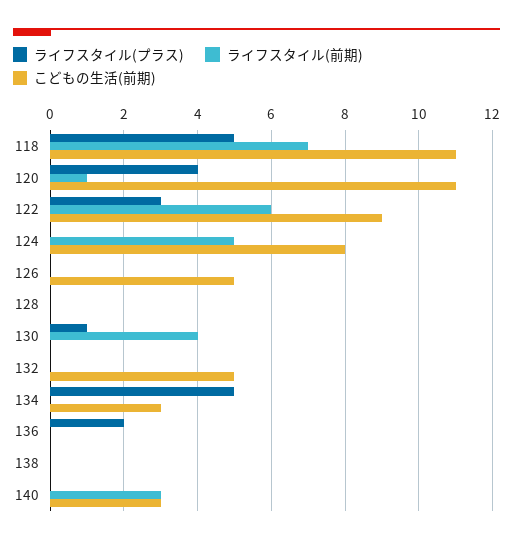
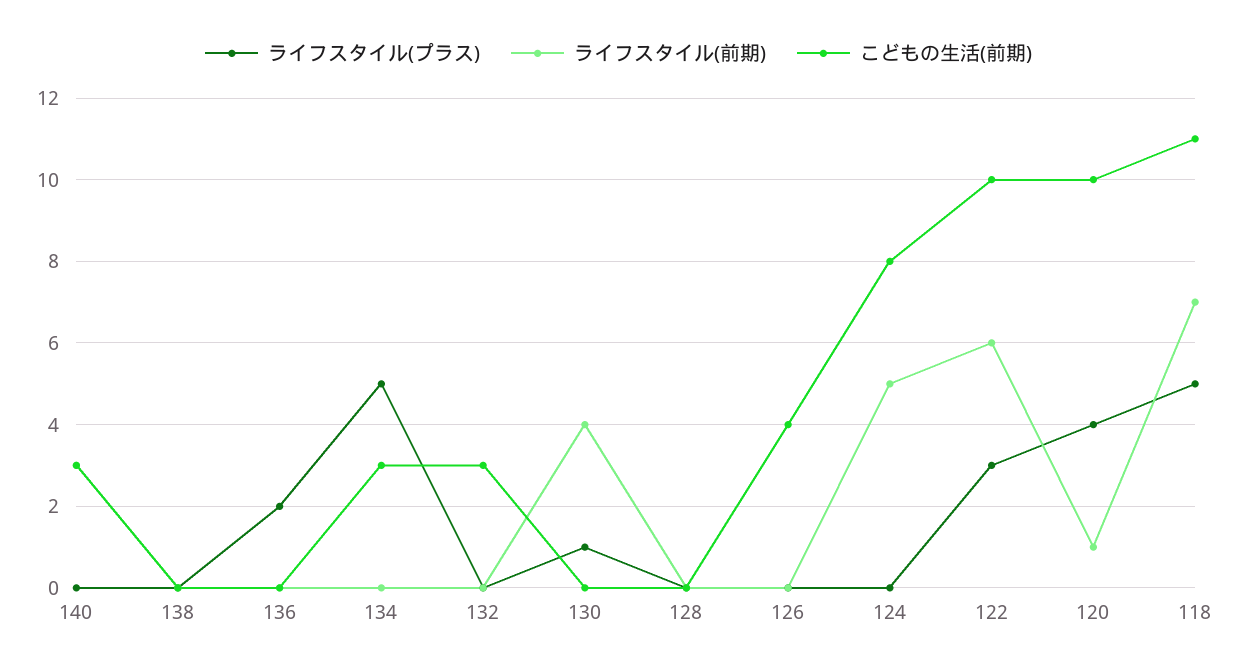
  {
    "ライフスタイル(プラス)": {
      "118": 5,
      "120": 4,
      "122": 3,
      "124": 0,
      "126": 0,
      "128": 0,
      "130": 1,
      "132": 0,
      "134": 5,
      "136": 2,
      "138": 0,
      "140": 0
    },
    "ライフスタイル(前期)": {
      "118": 7,
      "120": 1,
      "122": 6,
      "124": 5,
      "126": 0,
      "128": 0,
      "130": 4,
      "132": 0,
      "134": 0,
      "136": 0,
      "138": 0,
      "140": 3
    },
    "こどもの生活(前期)": {
      "118": 11,
-     "120": 11,
+     "120": 10,
-     "122": 9,
+     "122": 10,
      "124": 8,
-     "126": 5,
+     "126": 4,
      "128": 0,
      "130": 0,
-     "132": 5,
+     "132": 3,
      "134": 3,
      "136": 0,
      "138": 0,
      "140": 3
    }
  }

